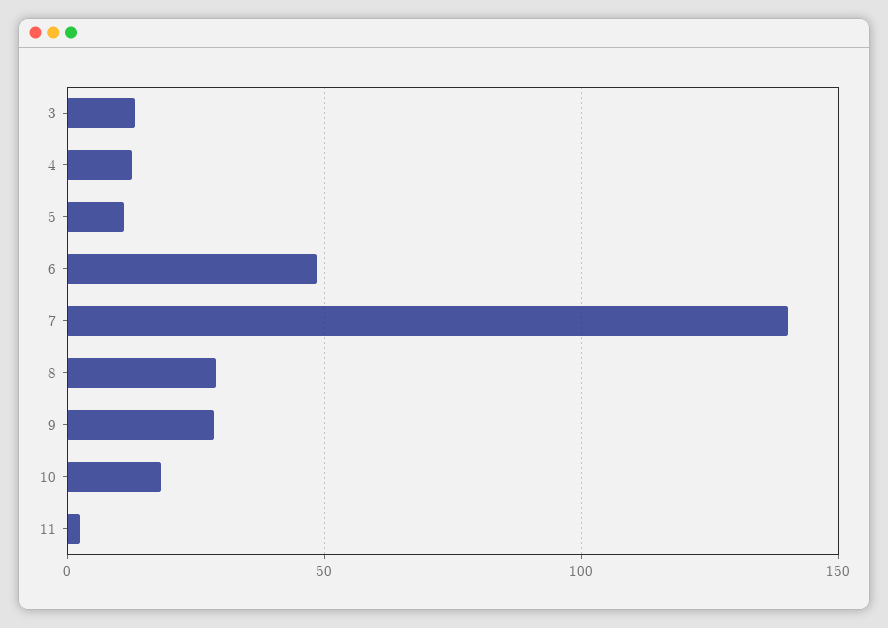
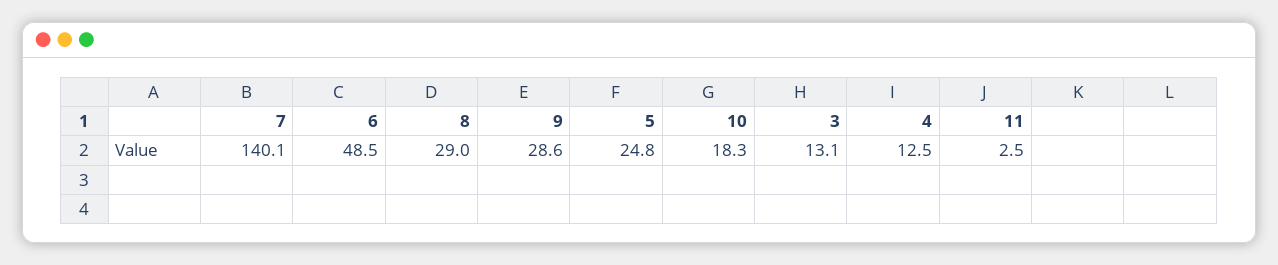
  {
    "3": 13.1,
    "4": 12.5,
-   "5": 10,
+   "5": 24.8,
    "6": 48.5,
    "7": 140.1,
    "8": 29,
    "9": 28.6,
    "10": 18.3,
    "11": 2.5
  }

